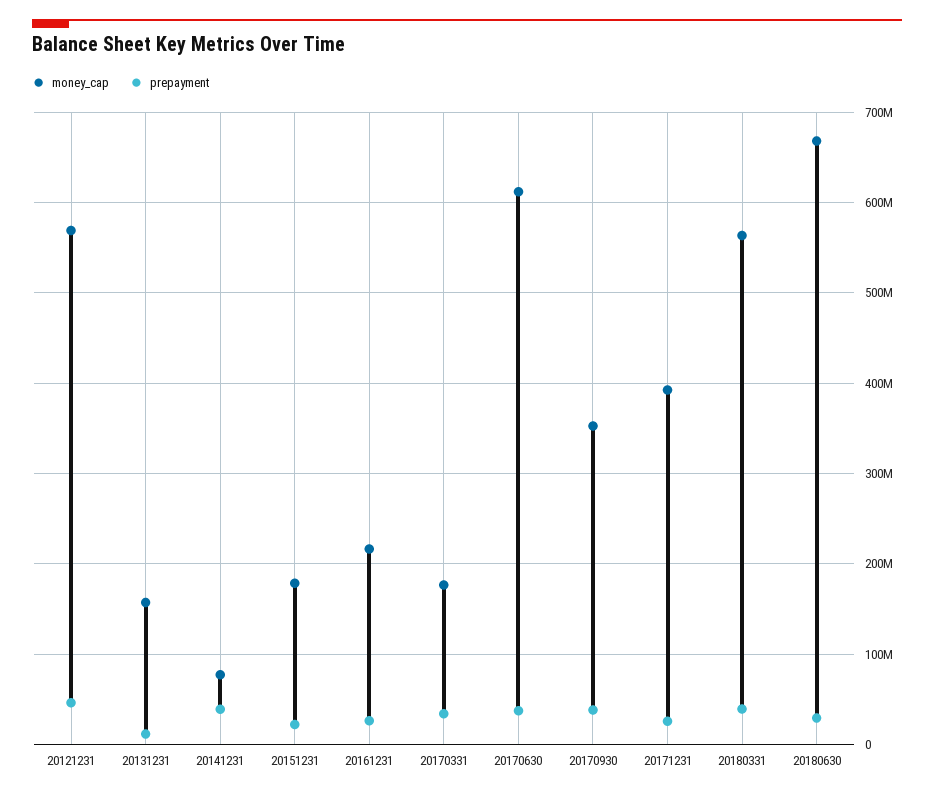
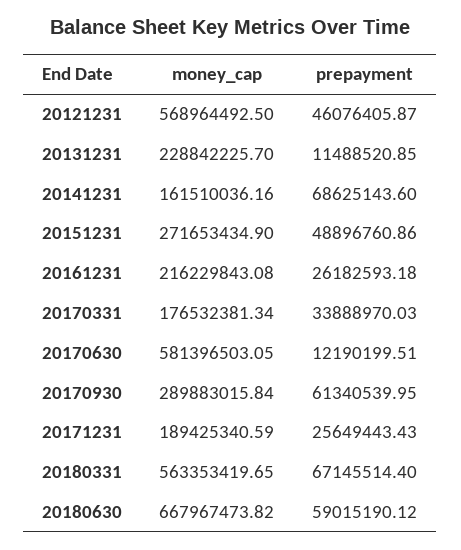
  {
    "money_cap": {
      "20121231": 568964492.5,
-     "20131231": 160000000,
+     "20131231": 228842225.7,
-     "20141231": 80000000,
+     "20141231": 161510036.16,
-     "20151231": 180000000,
+     "20151231": 271653434.9,
      "20161231": 216229843.08,
      "20170331": 176532381.34,
-     "20170630": 610000000,
+     "20170630": 581396503.05,
-     "20170930": 350000000,
+     "20170930": 289883015.84,
-     "20171231": 390000000,
+     "20171231": 189425340.59,
      "20180331": 563353419.65,
      "20180630": 667967473.82
    },
    "prepayment": {
      "20121231": 46076405.87,
      "20131231": 11488520.85,
-     "20141231": 40000000,
+     "20141231": 68625143.6,
-     "20151231": 20000000,
+     "20151231": 48896760.86,
      "20161231": 26182593.18,
      "20170331": 33888970.03,
-     "20170630": 40000000,
+     "20170630": 12190199.51,
-     "20170930": 40000000,
+     "20170930": 61340539.95,
      "20171231": 25649443.43,
-     "20180331": 40000000,
+     "20180331": 67145514.4,
-     "20180630": 30000000
+     "20180630": 59015190.12
    }
  }

